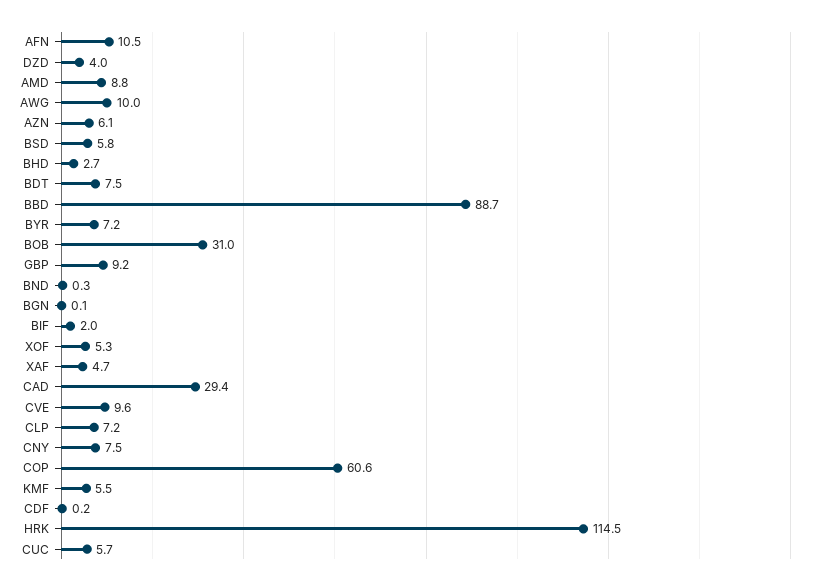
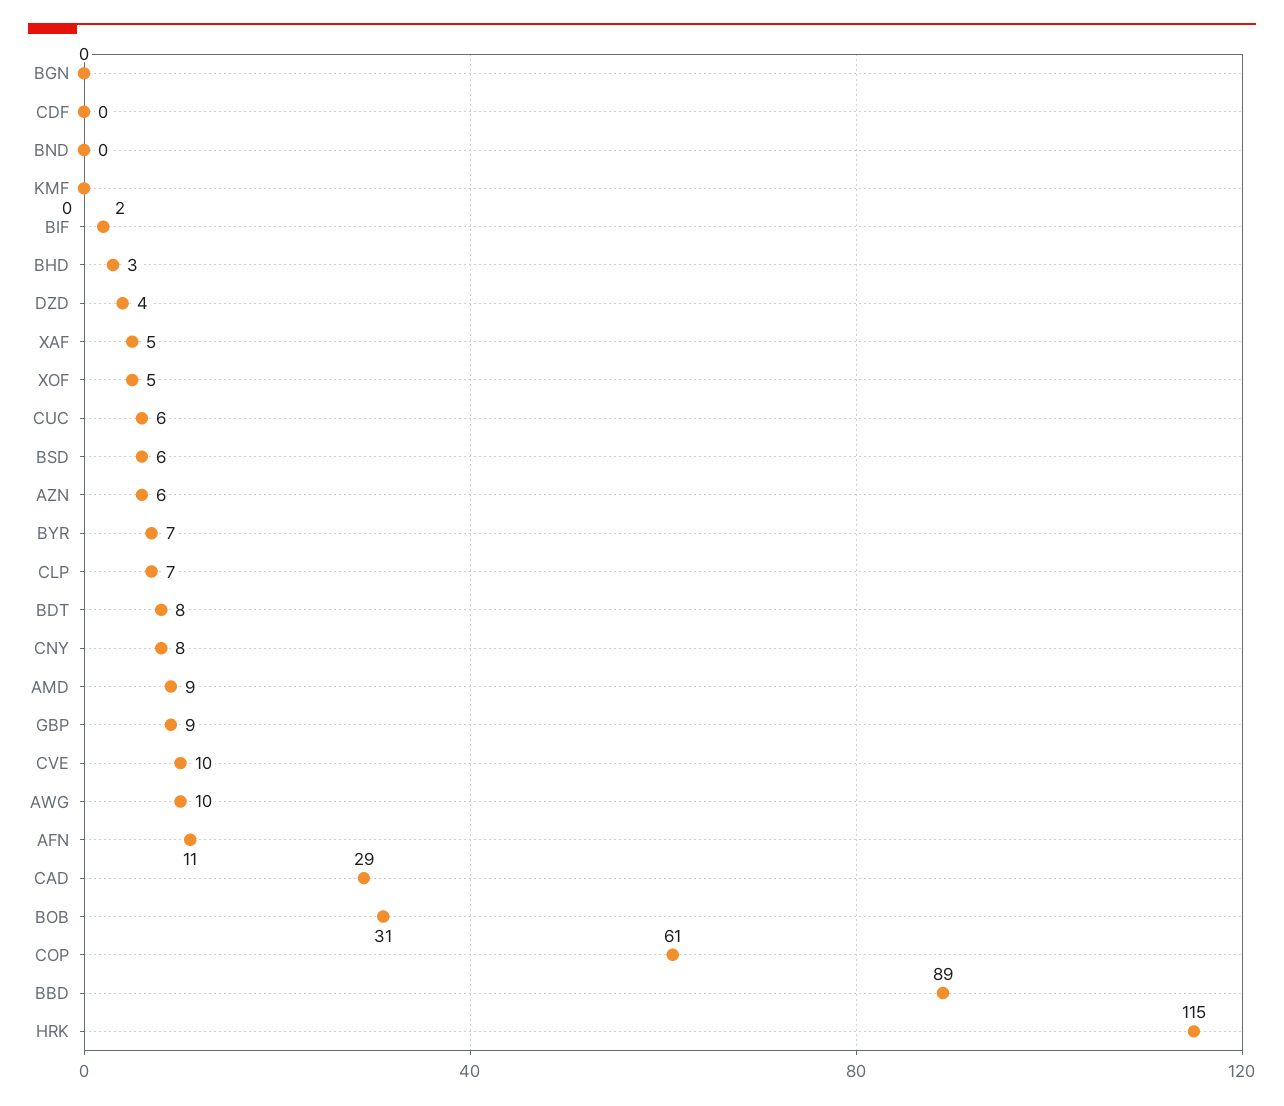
  {
    "AFN": 10.5,
    "DZD": 4,
    "AMD": 8.8,
    "AWG": 10,
    "AZN": 6.1,
    "BSD": 5.8,
    "BHD": 2.7,
    "BDT": 7.5,
    "BBD": 88.7,
    "BYR": 7.2,
    "BOB": 31,
    "GBP": 9.2,
    "BND": 0.3,
    "BGN": 0.1,
    "BIF": 2,
    "XOF": 5.3,
    "XAF": 4.7,
    "CAD": 29.4,
    "CVE": 9.6,
    "CLP": 7.2,
    "CNY": 7.5,
    "COP": 60.6,
-   "KMF": 5.5,
+   "KMF": 0,
    "CDF": 0.2,
    "HRK": 114.5,
    "CUC": 5.7
  }

